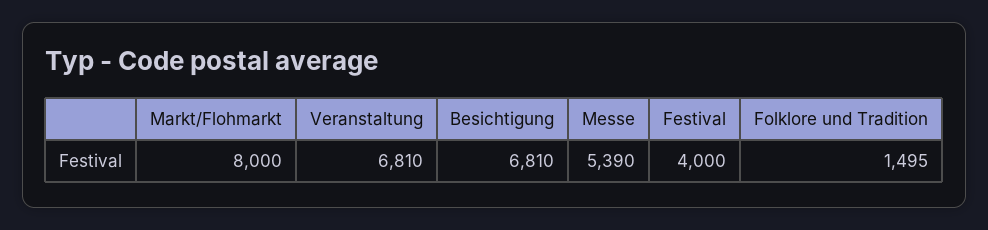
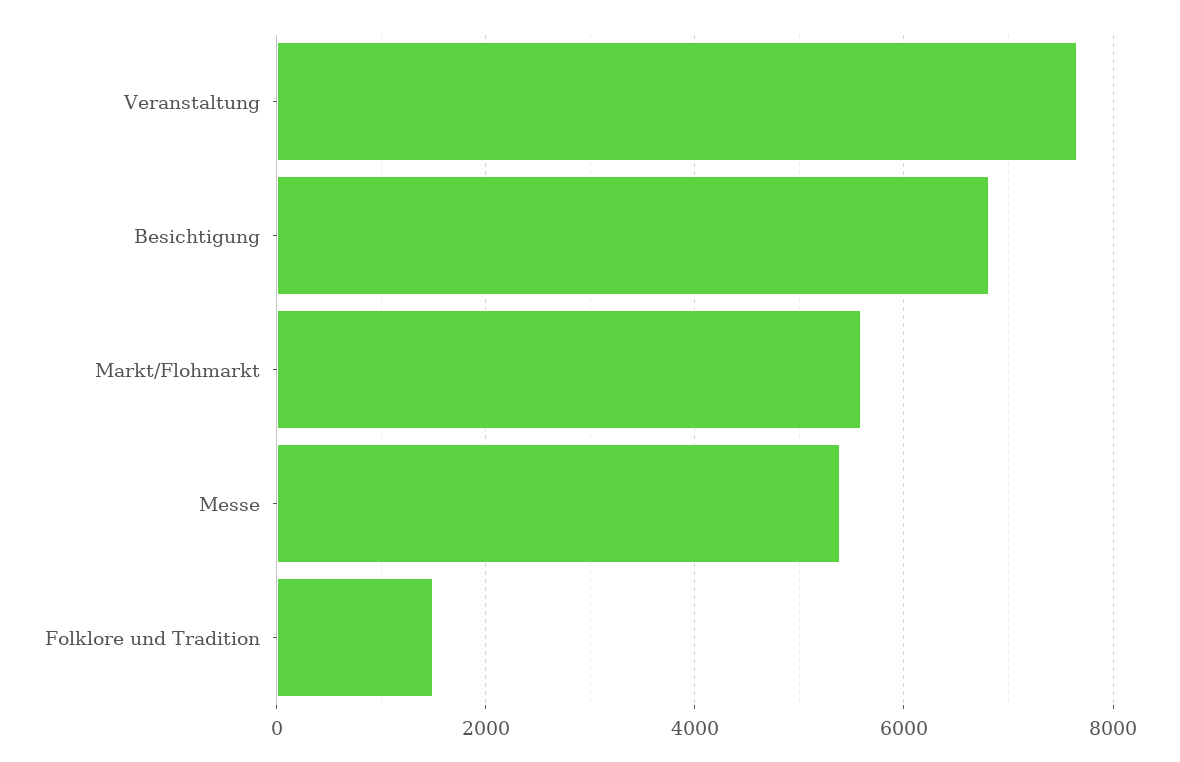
  {
-   "Markt/Flohmarkt": 8000,
+   "Markt/Flohmarkt": 5600,
-   "Veranstaltung": 6810,
+   "Veranstaltung": 7600,
    "Besichtigung": 6810,
    "Messe": 5390,
-   "Festival": 4000,
    "Folklore und Tradition": 1495
  }

